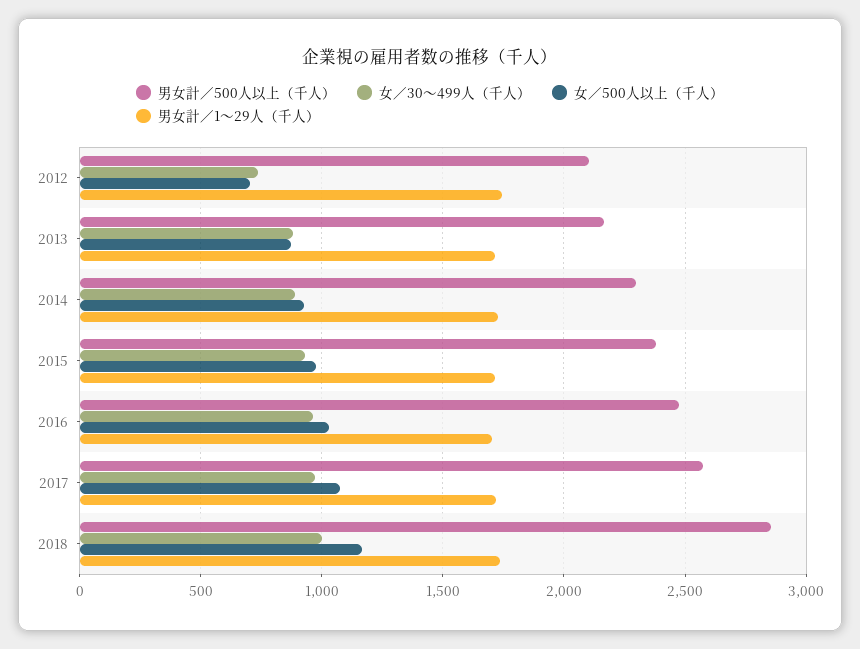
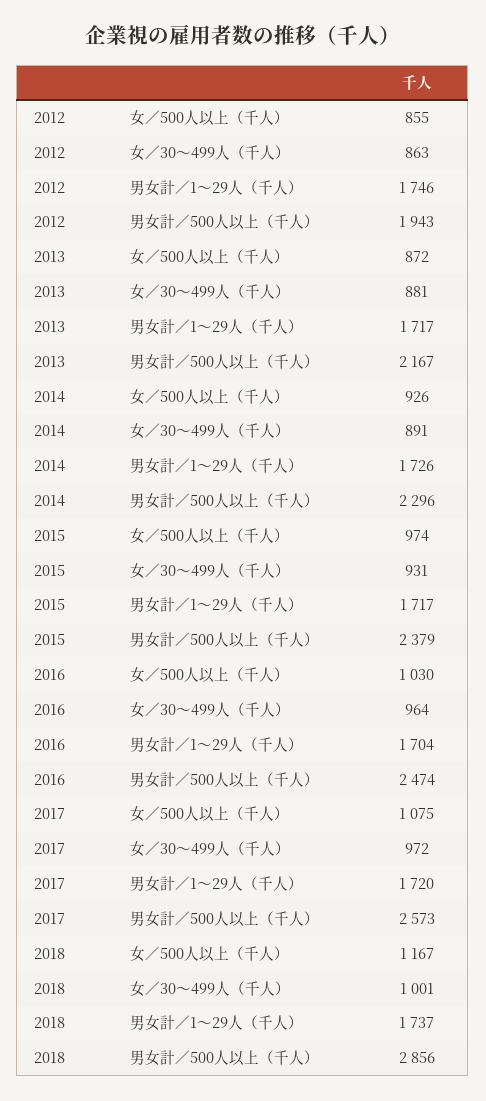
  {
    "男女計／500人以上（千人）": {
-     "2012": 2100,
+     "2012": 1943,
      "2013": 2167,
      "2014": 2296,
      "2015": 2379,
      "2016": 2474,
      "2017": 2573,
      "2018": 2856
    },
    "女／30～499人（千人）": {
-     "2012": 750,
+     "2012": 863,
      "2013": 881,
      "2014": 891,
      "2015": 931,
      "2016": 964,
      "2017": 972,
      "2018": 1001
    },
    "女／500人以上（千人）": {
-     "2012": 700,
+     "2012": 855,
      "2013": 872,
      "2014": 926,
      "2015": 974,
      "2016": 1030,
      "2017": 1075,
      "2018": 1167
    },
    "男女計／1～29人（千人）": {
      "2012": 1746,
      "2013": 1717,
      "2014": 1726,
      "2015": 1717,
      "2016": 1704,
      "2017": 1720,
      "2018": 1737
    }
  }

